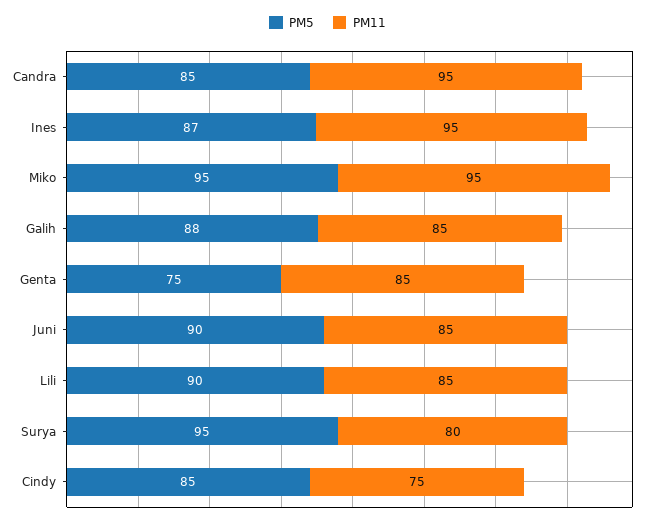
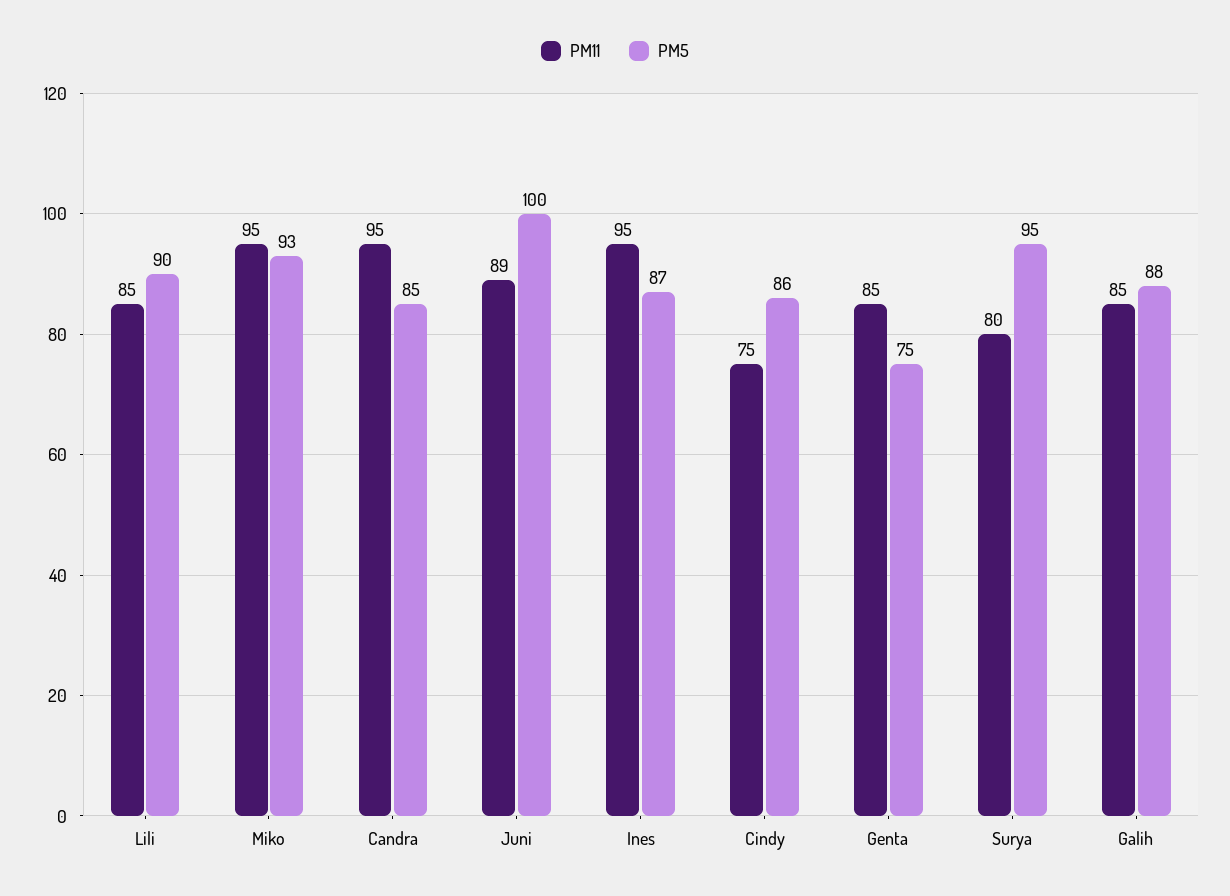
  {
    "PM5": {
      "Candra": 85,
      "Ines": 87,
-     "Miko": 95,
+     "Miko": 93,
      "Galih": 88,
      "Genta": 75,
-     "Juni": 90,
+     "Juni": 100,
      "Lili": 90,
      "Surya": 95,
-     "Cindy": 85
+     "Cindy": 86
    },
    "PM11": {
      "Candra": 95,
      "Ines": 95,
      "Miko": 95,
      "Galih": 85,
      "Genta": 85,
-     "Juni": 85,
+     "Juni": 89,
      "Lili": 85,
      "Surya": 80,
      "Cindy": 75
    }
  }

